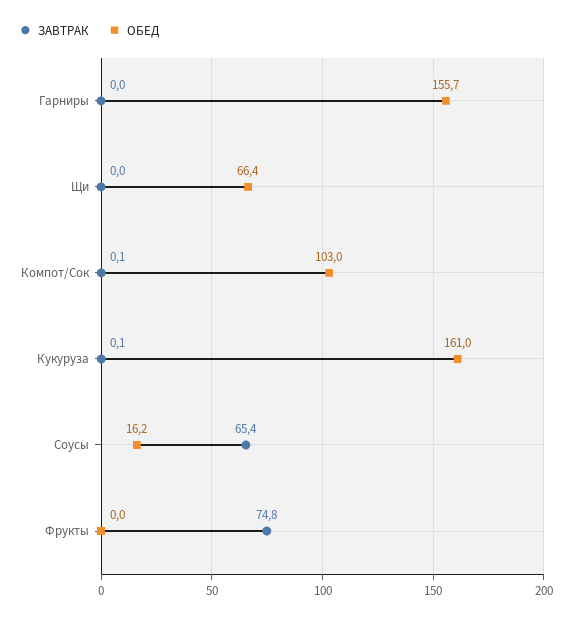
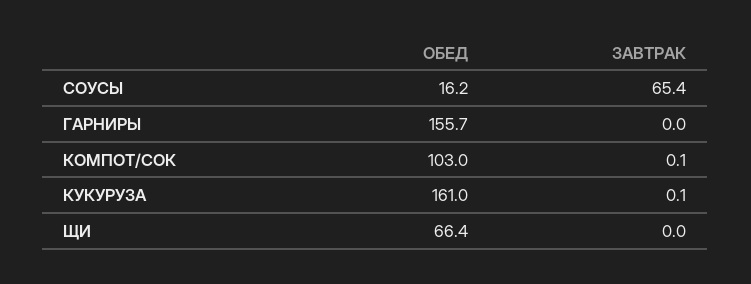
  {
    "ЗАВТРАК": {
      "Гарниры": 0,
      "Щи": 0,
      "Компот/Сок": 0.1,
      "Кукуруза": 0.1,
-     "Соусы": 65.4,
+     "Соусы": 65.4
-     "Фрукты": 74.8
    },
    "ОБЕД": {
      "Гарниры": 155.7,
      "Щи": 66.4,
      "Компот/Сок": 103,
      "Кукуруза": 161,
-     "Соусы": 16.2,
+     "Соусы": 16.2
-     "Фрукты": 0
    }
  }

